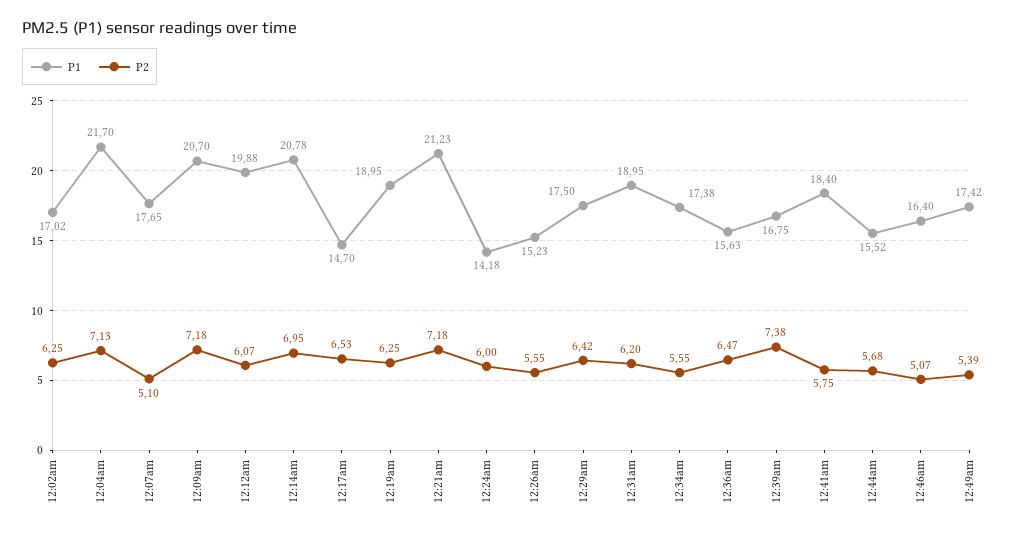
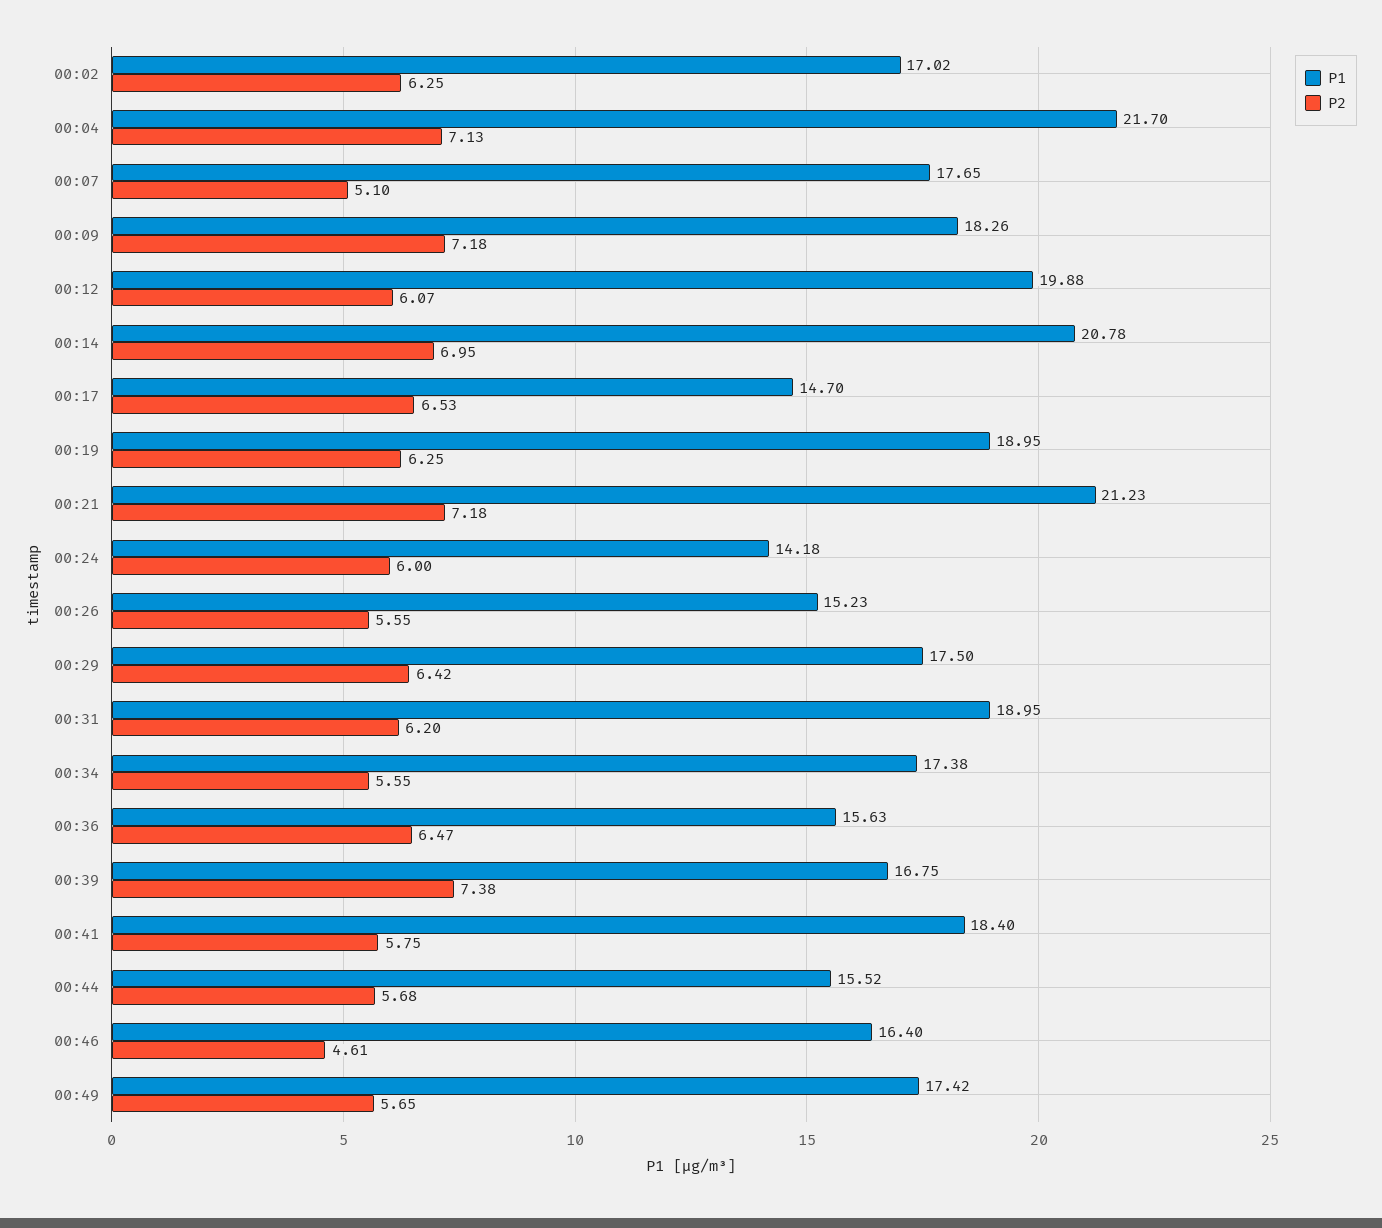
  {
    "P1": {
      "12:02am": 17.02,
      "12:04am": 21.7,
      "12:07am": 17.65,
-     "12:09am": 20.7,
+     "12:09am": 18.26,
      "12:12am": 19.88,
      "12:14am": 20.78,
      "12:17am": 14.7,
      "12:19am": 18.95,
      "12:21am": 21.23,
      "12:24am": 14.18,
      "12:26am": 15.23,
      "12:29am": 17.5,
      "12:31am": 18.95,
      "12:34am": 17.38,
      "12:36am": 15.63,
      "12:39am": 16.75,
      "12:41am": 18.4,
      "12:44am": 15.52,
      "12:46am": 16.4,
      "12:49am": 17.42
    },
    "P2": {
      "12:02am": 6.25,
      "12:04am": 7.13,
      "12:07am": 5.1,
      "12:09am": 7.18,
      "12:12am": 6.07,
      "12:14am": 6.95,
      "12:17am": 6.53,
      "12:19am": 6.25,
      "12:21am": 7.18,
      "12:24am": 6,
      "12:26am": 5.55,
      "12:29am": 6.42,
      "12:31am": 6.2,
      "12:34am": 5.55,
      "12:36am": 6.47,
      "12:39am": 7.38,
      "12:41am": 5.75,
      "12:44am": 5.68,
-     "12:46am": 5.07,
+     "12:46am": 4.61,
-     "12:49am": 5.39
+     "12:49am": 5.65
    }
  }

